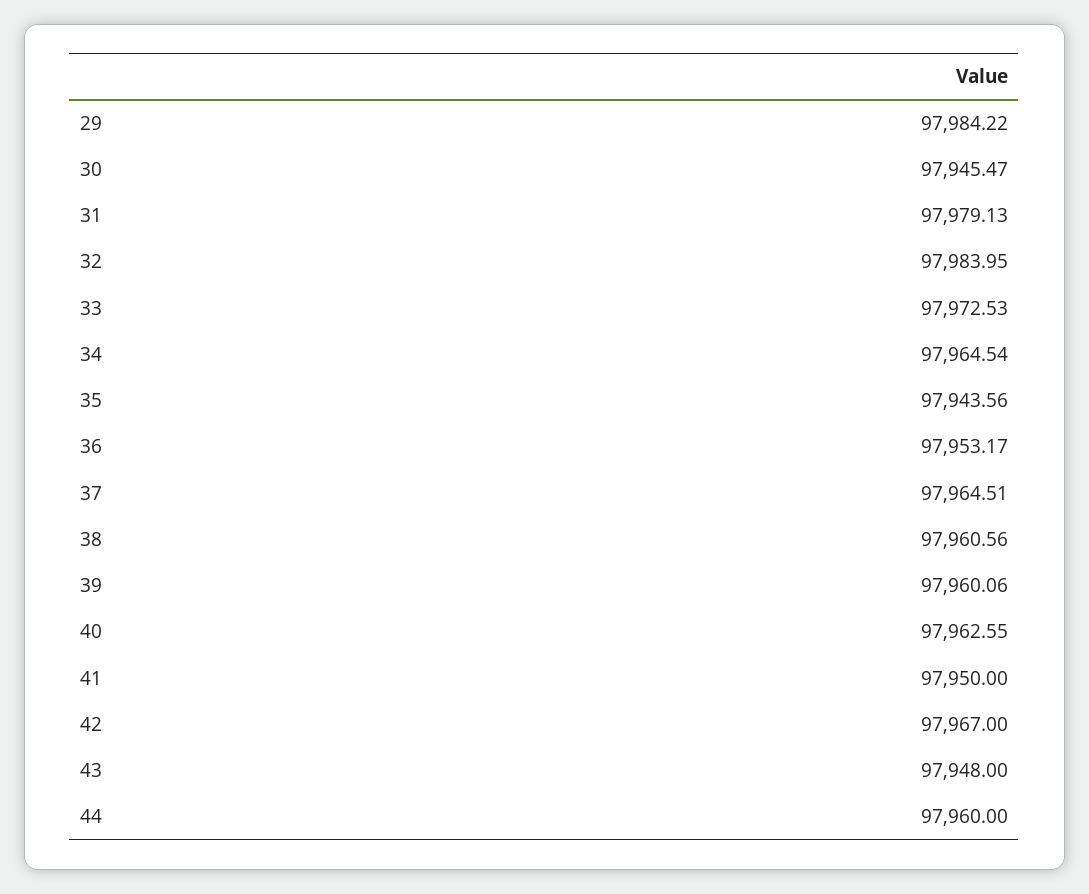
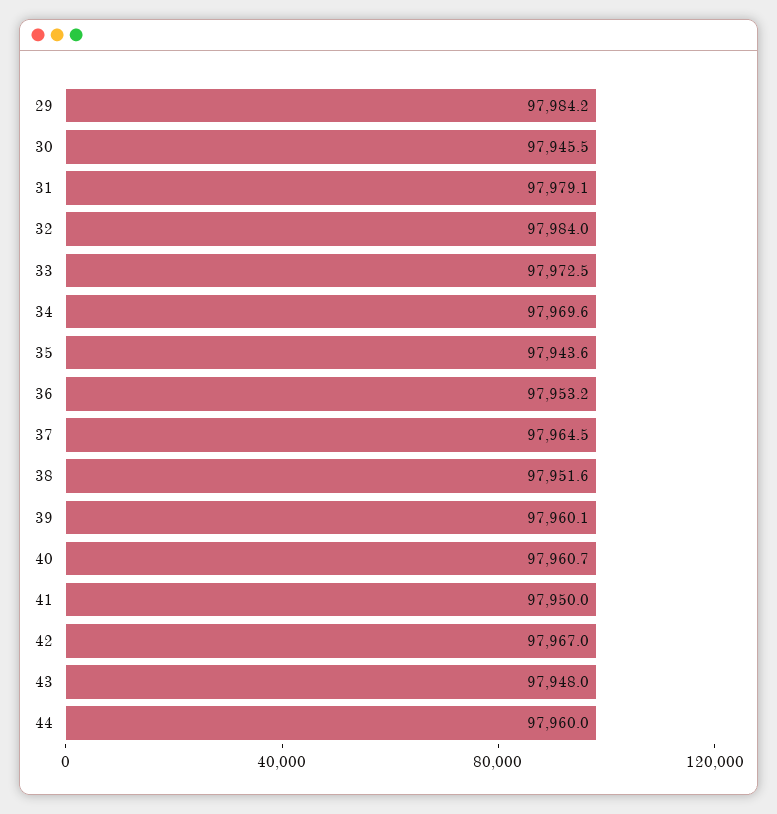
  {
    "29": 97984.22,
    "30": 97945.47,
    "31": 97979.13,
    "32": 97983.95,
    "33": 97972.53,
-   "34": 97964.54,
+   "34": 97969.6,
    "35": 97943.56,
    "36": 97953.17,
    "37": 97964.51,
-   "38": 97960.56,
+   "38": 97951.6,
    "39": 97960.06,
-   "40": 97962.55,
+   "40": 97960.7,
    "41": 97950,
    "42": 97967,
    "43": 97948,
    "44": 97960
  }

